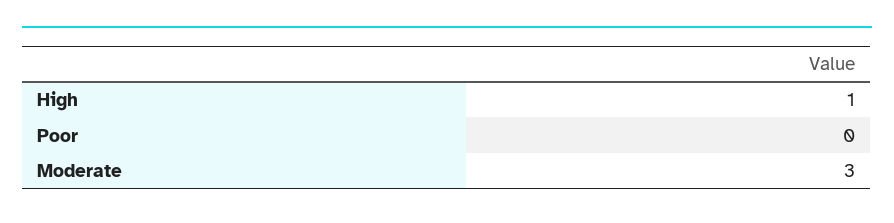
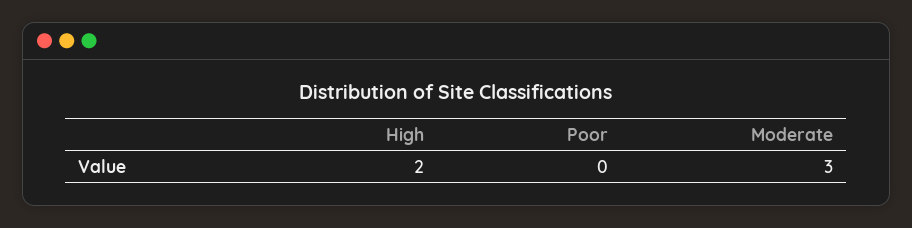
  {
-   "High": 1,
+   "High": 2,
    "Poor": 0,
    "Moderate": 3
  }

